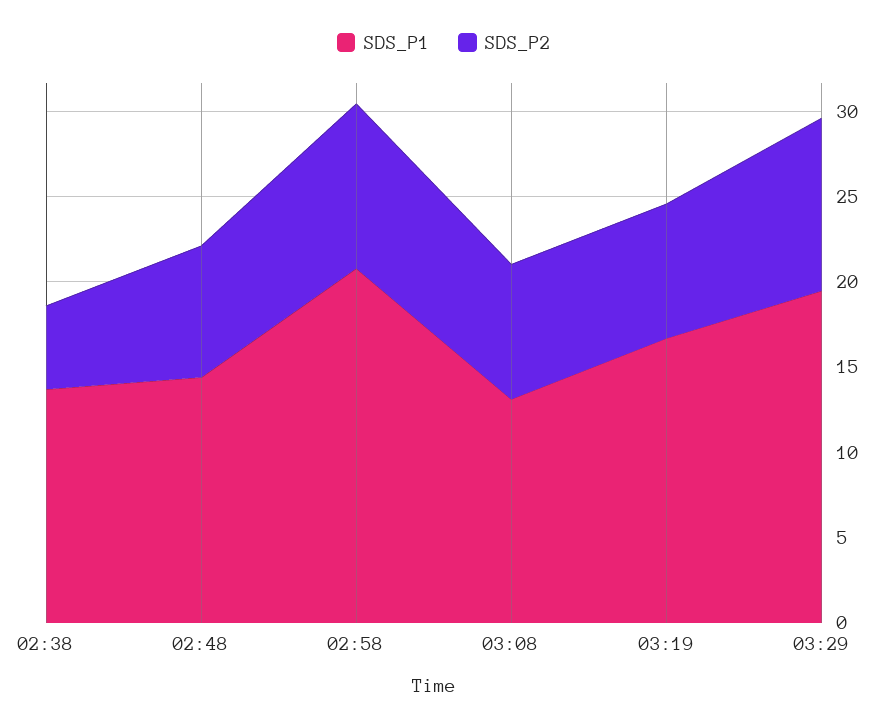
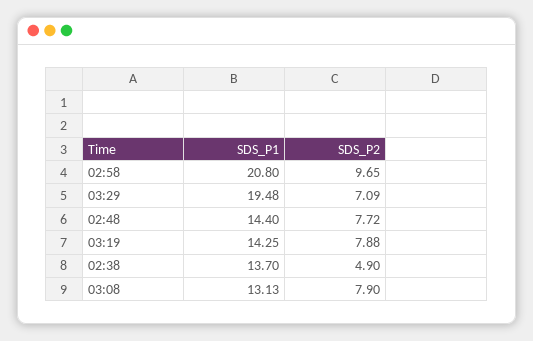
  {
    "SDS_P1": {
      "02:38": 13.7,
      "02:48": 14.4,
      "02:58": 20.8,
      "03:08": 13.13,
-     "03:19": 17,
+     "03:19": 14.25,
      "03:29": 19.48
    },
    "SDS_P2": {
      "02:38": 4.9,
      "02:48": 7.72,
      "02:58": 9.65,
      "03:08": 7.9,
      "03:19": 7.88,
-     "03:29": 10
+     "03:29": 7.09
    }
  }

